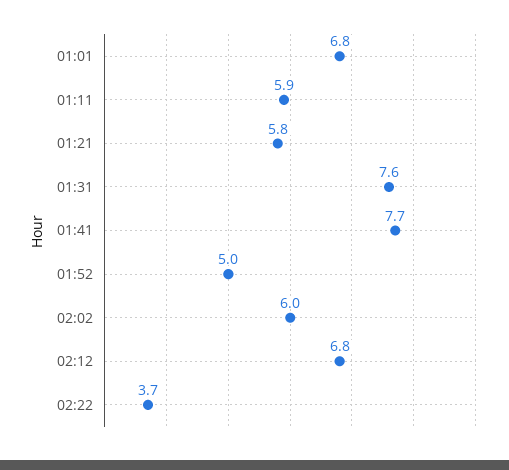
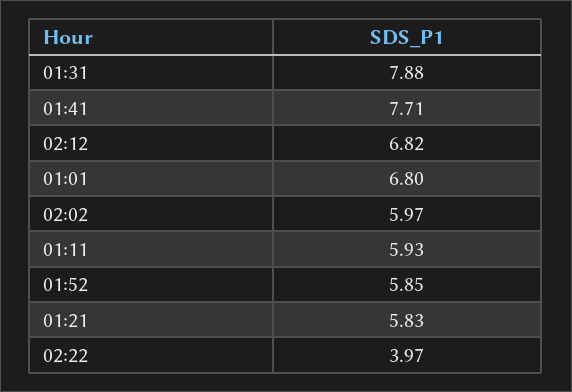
  {
    "01:01": 6.8,
    "01:11": 5.93,
    "01:21": 5.83,
-   "01:31": 7.6,
+   "01:31": 7.88,
    "01:41": 7.71,
-   "01:52": 5,
+   "01:52": 5.85,
    "02:02": 5.97,
    "02:12": 6.82,
-   "02:22": 3.7
+   "02:22": 3.97
  }

